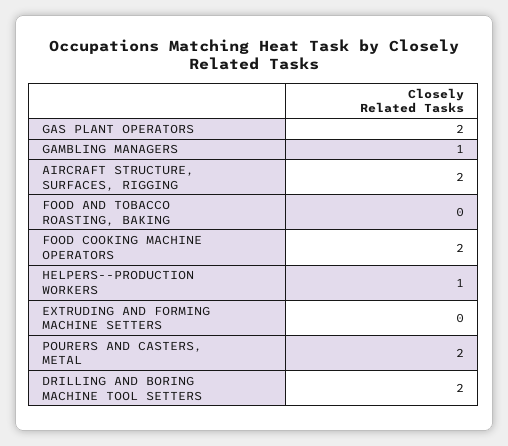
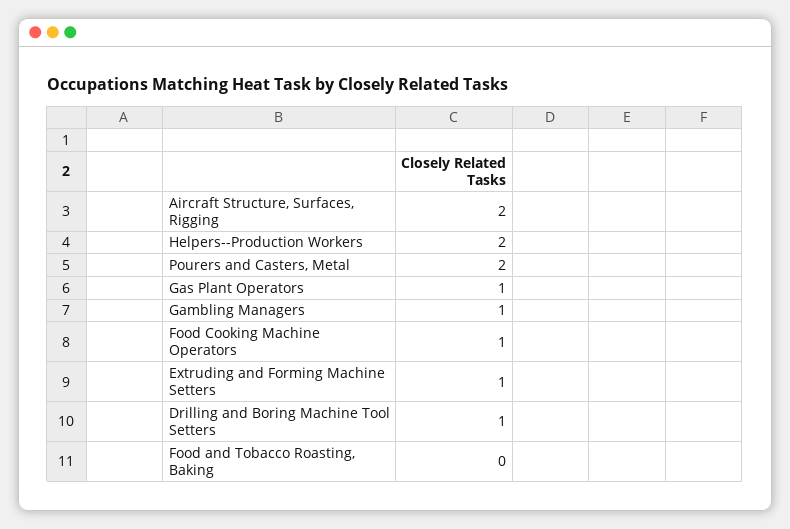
  {
-   "GAS PLANT OPERATORS": 2,
+   "GAS PLANT OPERATORS": 1,
    "GAMBLING MANAGERS": 1,
    "AIRCRAFT STRUCTURE, SURFACES, RIGGING": 2,
    "FOOD AND TOBACCO ROASTING, BAKING": 0,
-   "FOOD COOKING MACHINE OPERATORS": 2,
+   "FOOD COOKING MACHINE OPERATORS": 1,
-   "HELPERS--PRODUCTION WORKERS": 1,
+   "HELPERS--PRODUCTION WORKERS": 2,
-   "EXTRUDING AND FORMING MACHINE SETTERS": 0,
+   "EXTRUDING AND FORMING MACHINE SETTERS": 1,
    "POURERS AND CASTERS, METAL": 2,
-   "DRILLING AND BORING MACHINE TOOL SETTERS": 2
+   "DRILLING AND BORING MACHINE TOOL SETTERS": 1
  }

